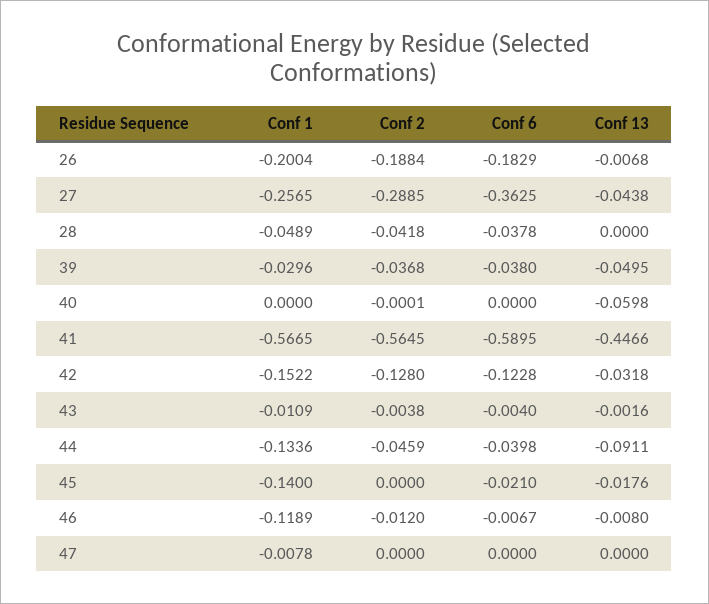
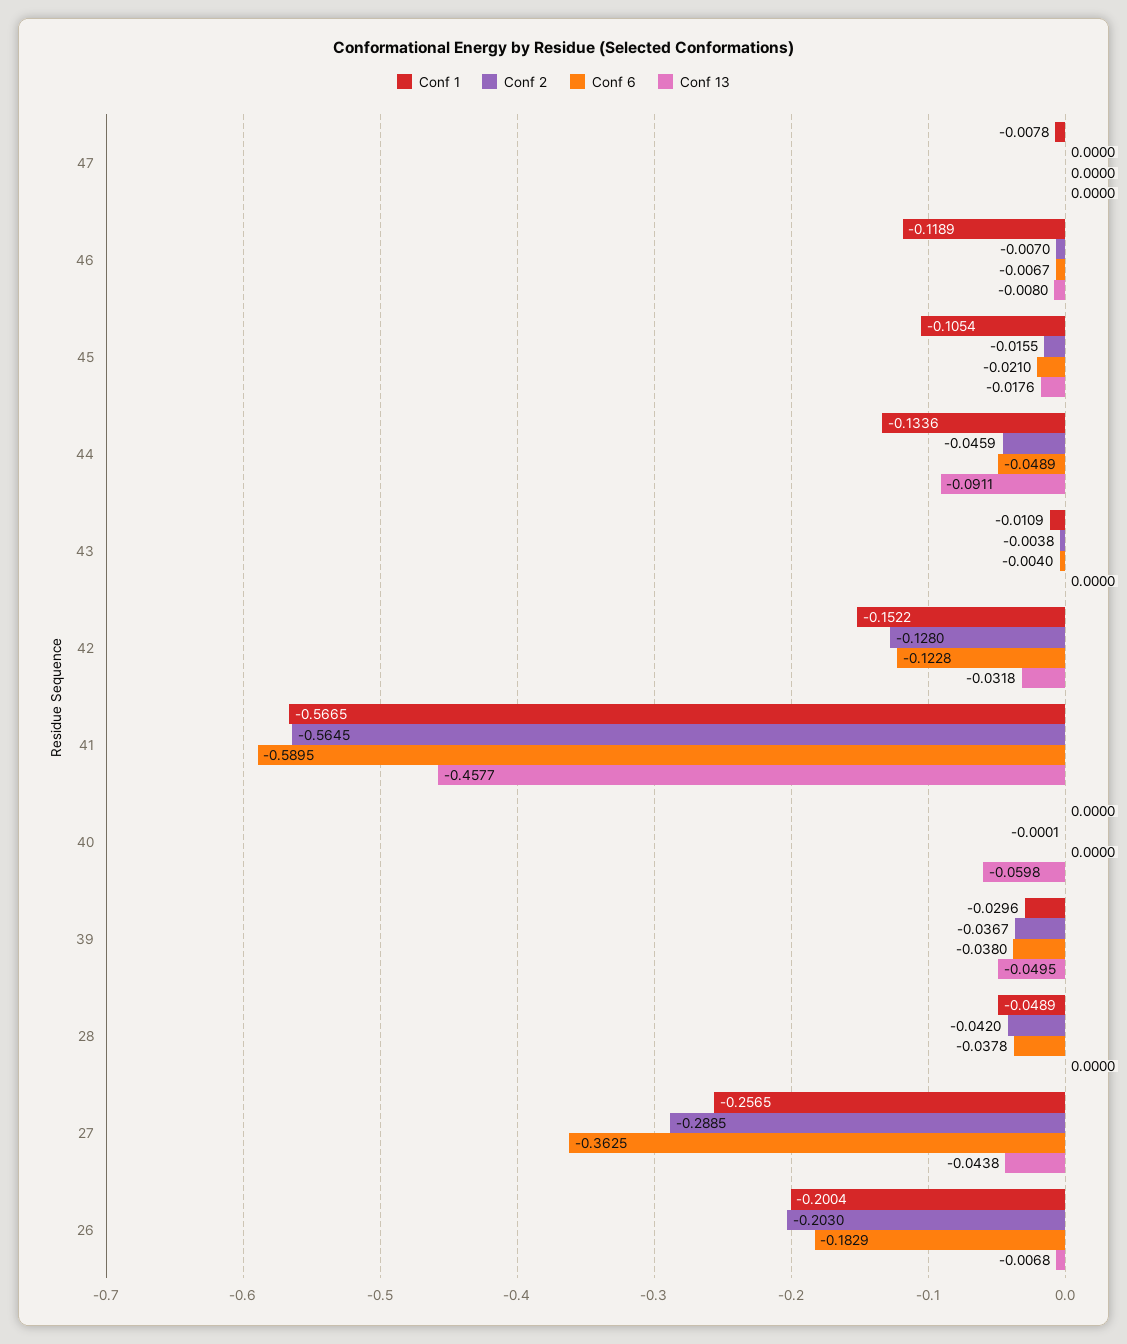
  {
    "Conf 1": {
      "26": -0.2004,
      "27": -0.2565,
      "28": -0.0489,
      "39": -0.0296,
      "40": 0,
      "41": -0.5665,
      "42": -0.1522,
      "43": -0.0109,
      "44": -0.1336,
-     "45": -0.14,
+     "45": -0.1054,
      "46": -0.1189,
      "47": -0.0078
    },
    "Conf 2": {
-     "26": -0.1884,
+     "26": -0.203,
      "27": -0.2885,
-     "28": -0.0418,
+     "28": -0.042,
-     "39": -0.0368,
+     "39": -0.0367,
      "40": -0.0001,
      "41": -0.5645,
      "42": -0.128,
      "43": -0.0038,
      "44": -0.0459,
-     "45": 0,
+     "45": -0.0155,
-     "46": -0.012,
+     "46": -0.007,
      "47": 0
    },
    "Conf 6": {
      "26": -0.1829,
      "27": -0.3625,
      "28": -0.0378,
      "39": -0.038,
      "40": 0,
      "41": -0.5895,
      "42": -0.1228,
      "43": -0.004,
-     "44": -0.0398,
+     "44": -0.0489,
      "45": -0.021,
      "46": -0.0067,
      "47": 0
    },
    "Conf 13": {
      "26": -0.0068,
      "27": -0.0438,
      "28": 0,
      "39": -0.0495,
      "40": -0.0598,
-     "41": -0.4466,
+     "41": -0.4577,
      "42": -0.0318,
-     "43": -0.0016,
+     "43": 0,
      "44": -0.0911,
      "45": -0.0176,
      "46": -0.008,
      "47": 0
    }
  }

